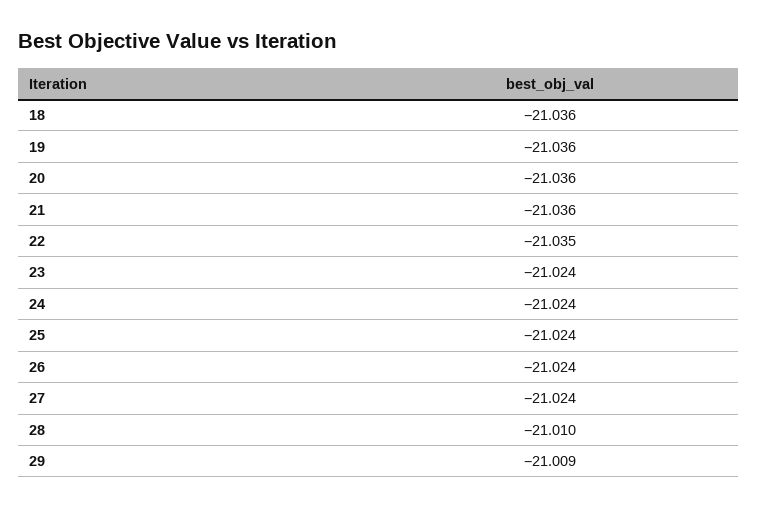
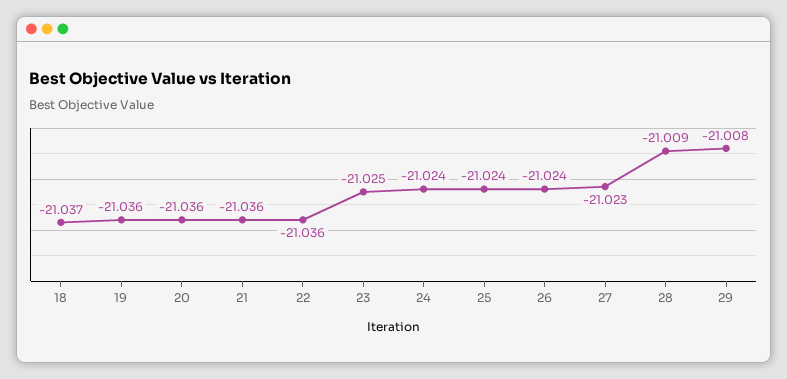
  {
-   "18": -21.036,
+   "18": -21.037,
    "19": -21.036,
    "20": -21.036,
    "21": -21.036,
-   "22": -21.035,
+   "22": -21.036,
-   "23": -21.024,
+   "23": -21.025,
    "24": -21.024,
    "25": -21.024,
    "26": -21.024,
-   "27": -21.024,
+   "27": -21.023,
-   "28": -21.01,
+   "28": -21.009,
-   "29": -21.009
+   "29": -21.008
  }

